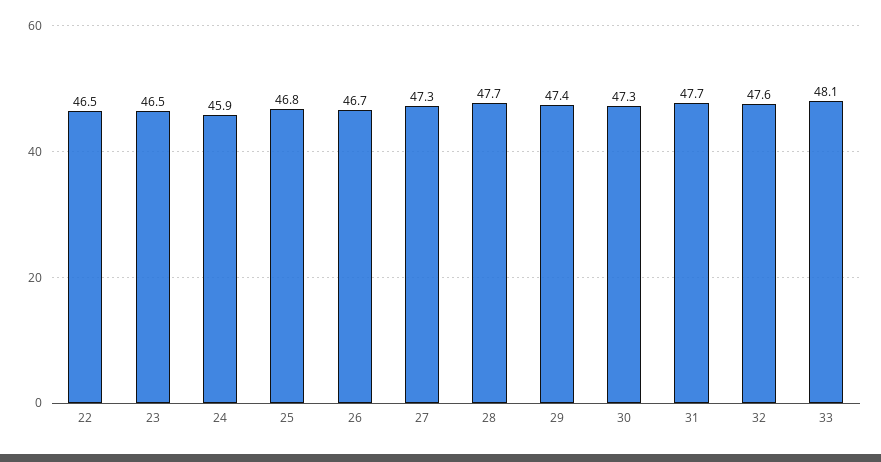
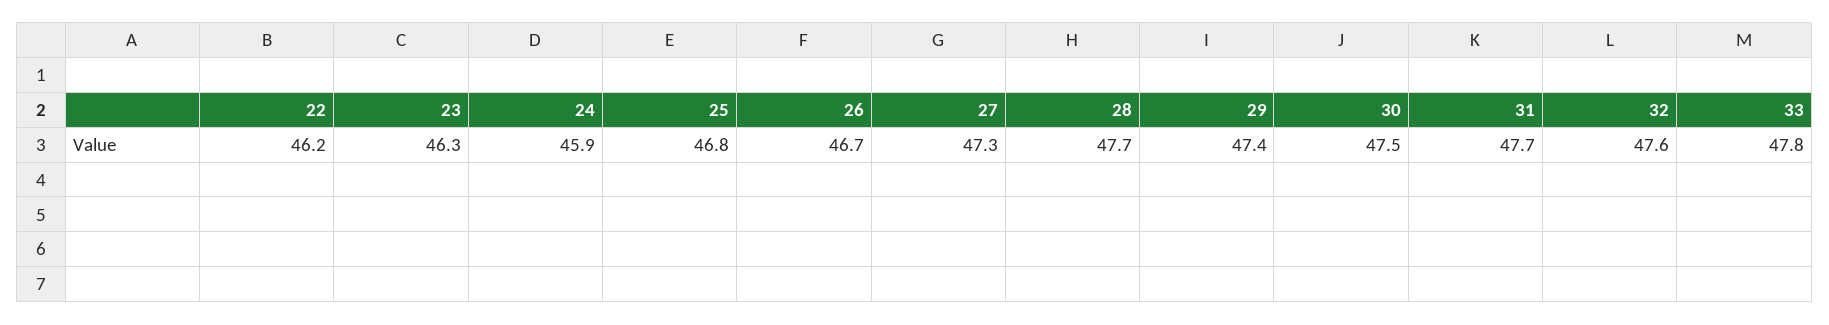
  {
-   "22": 46.5,
+   "22": 46.2,
-   "23": 46.5,
+   "23": 46.3,
    "24": 45.9,
    "25": 46.8,
    "26": 46.7,
    "27": 47.3,
    "28": 47.7,
    "29": 47.4,
-   "30": 47.3,
+   "30": 47.5,
    "31": 47.7,
    "32": 47.6,
-   "33": 48.1
+   "33": 47.8
  }

